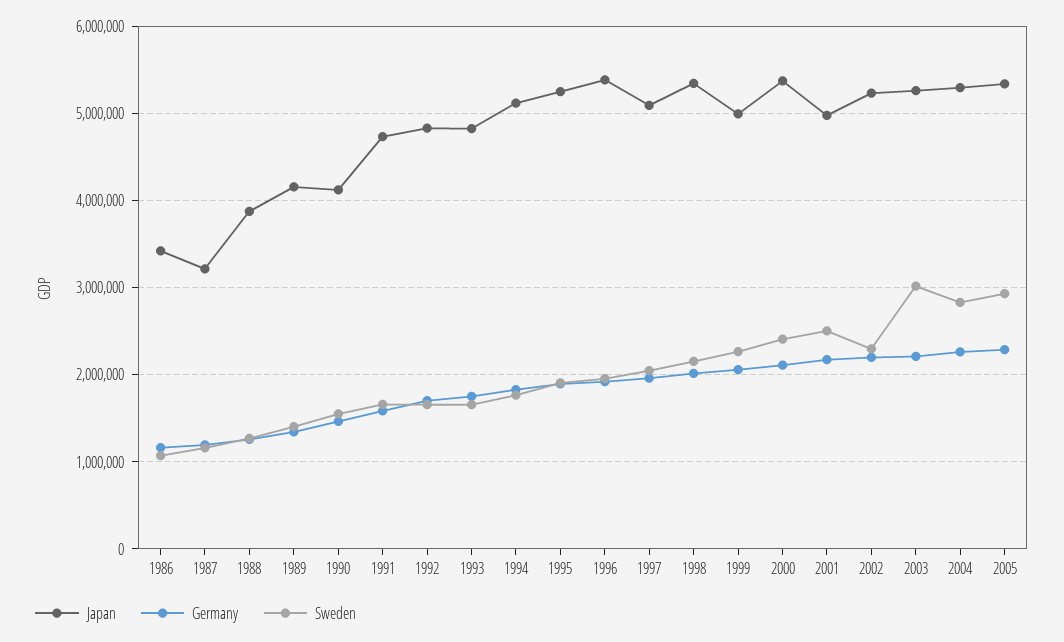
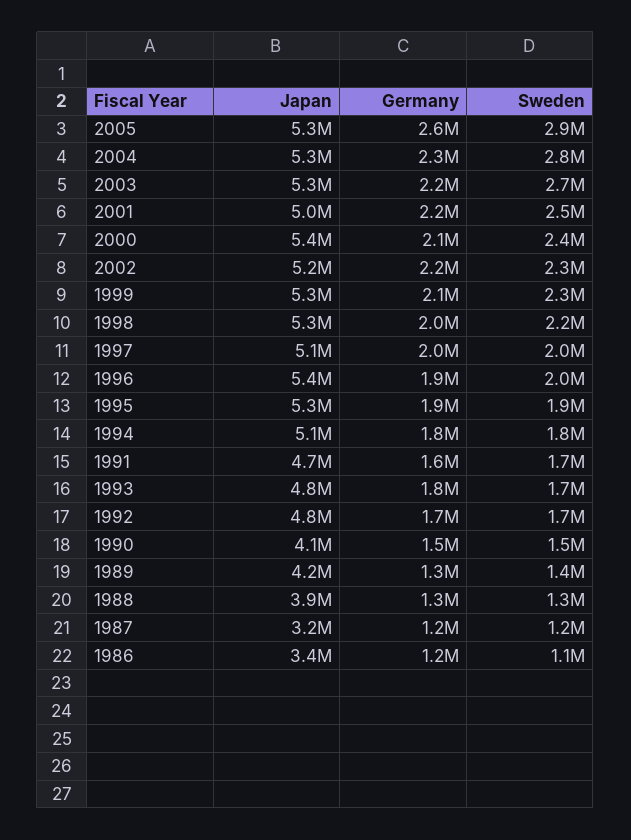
  {
    "Japan": {
      "1986": 3400000,
      "1987": 3200000,
      "1988": 3900000,
      "1989": 4200000,
      "1990": 4100000,
      "1991": 4700000,
      "1992": 4800000,
      "1993": 4800000,
      "1994": 5100000,
      "1995": 5300000,
      "1996": 5400000,
      "1997": 5100000,
      "1998": 5300000,
-     "1999": 5000000,
+     "1999": 5300000,
      "2000": 5400000,
      "2001": 5000000,
      "2002": 5200000,
      "2003": 5300000,
      "2004": 5300000,
      "2005": 5300000
    },
    "Germany": {
      "1986": 1200000,
      "1987": 1200000,
      "1988": 1300000,
      "1989": 1300000,
      "1990": 1500000,
      "1991": 1600000,
      "1992": 1700000,
      "1993": 1800000,
      "1994": 1800000,
      "1995": 1900000,
      "1996": 1900000,
      "1997": 2000000,
      "1998": 2000000,
      "1999": 2100000,
      "2000": 2100000,
      "2001": 2200000,
      "2002": 2200000,
      "2003": 2200000,
      "2004": 2300000,
-     "2005": 2300000
+     "2005": 2600000
    },
    "Sweden": {
      "1986": 1100000,
      "1987": 1200000,
      "1988": 1300000,
      "1989": 1400000,
      "1990": 1500000,
      "1991": 1700000,
      "1992": 1700000,
      "1993": 1700000,
      "1994": 1800000,
      "1995": 1900000,
      "1996": 2000000,
      "1997": 2000000,
      "1998": 2200000,
      "1999": 2300000,
      "2000": 2400000,
      "2001": 2500000,
      "2002": 2300000,
-     "2003": 3000000,
+     "2003": 2700000,
      "2004": 2800000,
      "2005": 2900000
    }
  }

